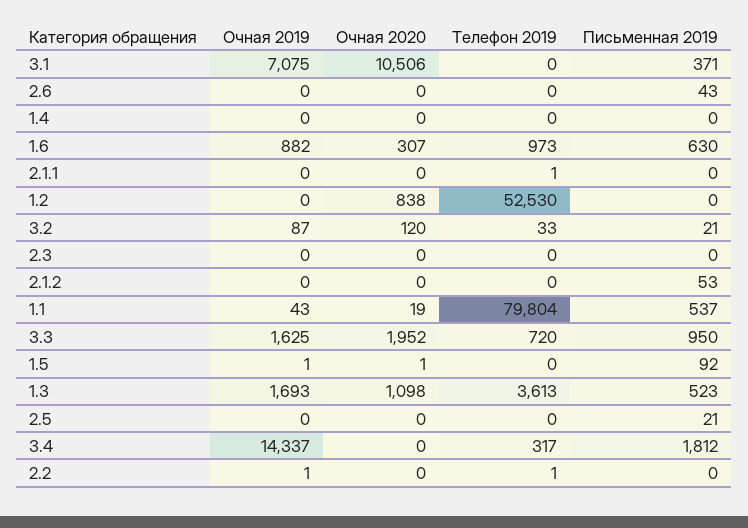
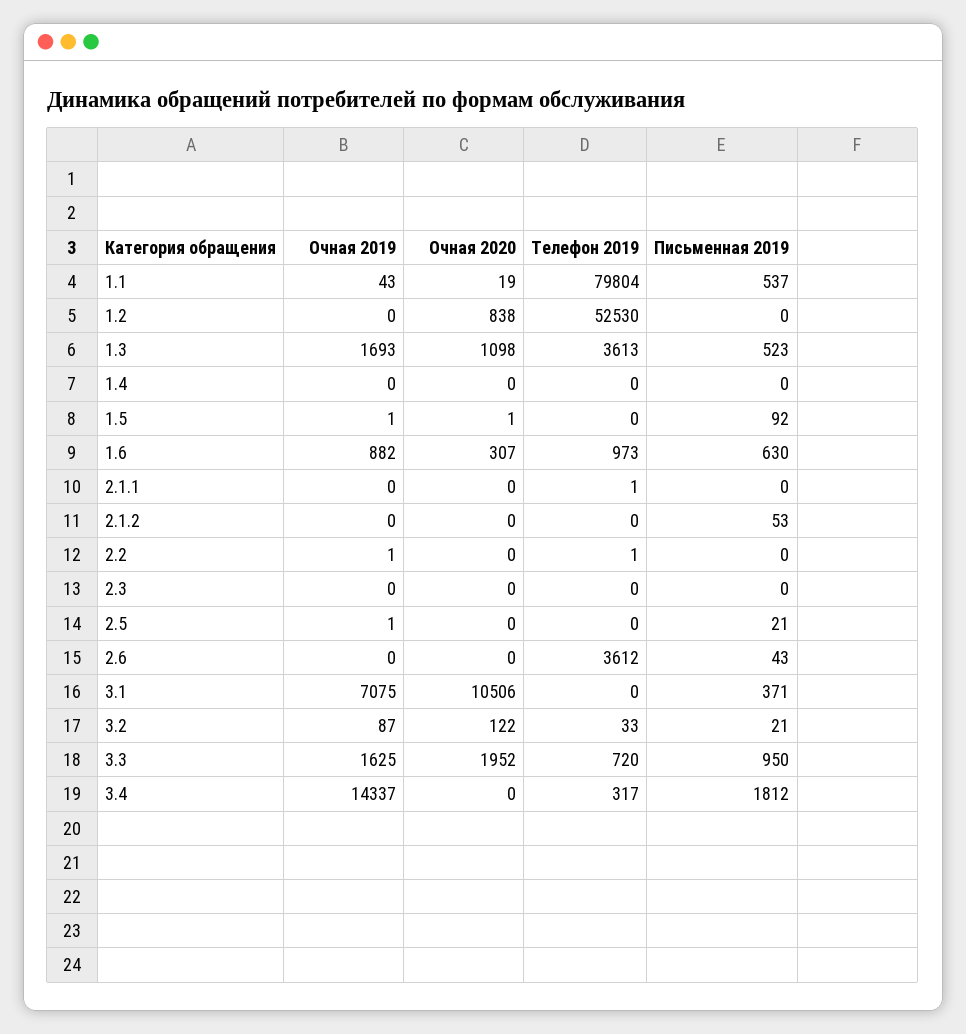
  {
    "Очная 2019": {
      "3.1": 7075,
      "2.6": 0,
      "1.4": 0,
      "1.6": 882,
      "2.1.1": 0,
      "1.2": 0,
      "3.2": 87,
      "2.3": 0,
      "2.1.2": 0,
      "1.1": 43,
      "3.3": 1625,
      "1.5": 1,
      "1.3": 1693,
-     "2.5": 0,
+     "2.5": 1,
      "3.4": 14337,
      "2.2": 1
    },
    "Очная 2020": {
      "3.1": 10506,
      "2.6": 0,
      "1.4": 0,
      "1.6": 307,
      "2.1.1": 0,
      "1.2": 838,
-     "3.2": 120,
+     "3.2": 122,
      "2.3": 0,
      "2.1.2": 0,
      "1.1": 19,
      "3.3": 1952,
      "1.5": 1,
      "1.3": 1098,
      "2.5": 0,
      "3.4": 0,
      "2.2": 0
    },
    "Телефон 2019": {
      "3.1": 0,
-     "2.6": 0,
+     "2.6": 3612,
      "1.4": 0,
      "1.6": 973,
      "2.1.1": 1,
      "1.2": 52530,
      "3.2": 33,
      "2.3": 0,
      "2.1.2": 0,
      "1.1": 79804,
      "3.3": 720,
      "1.5": 0,
      "1.3": 3613,
      "2.5": 0,
      "3.4": 317,
      "2.2": 1
    },
    "Письменная 2019": {
      "3.1": 371,
      "2.6": 43,
      "1.4": 0,
      "1.6": 630,
      "2.1.1": 0,
      "1.2": 0,
      "3.2": 21,
      "2.3": 0,
      "2.1.2": 53,
      "1.1": 537,
      "3.3": 950,
      "1.5": 92,
      "1.3": 523,
      "2.5": 21,
      "3.4": 1812,
      "2.2": 0
    }
  }

